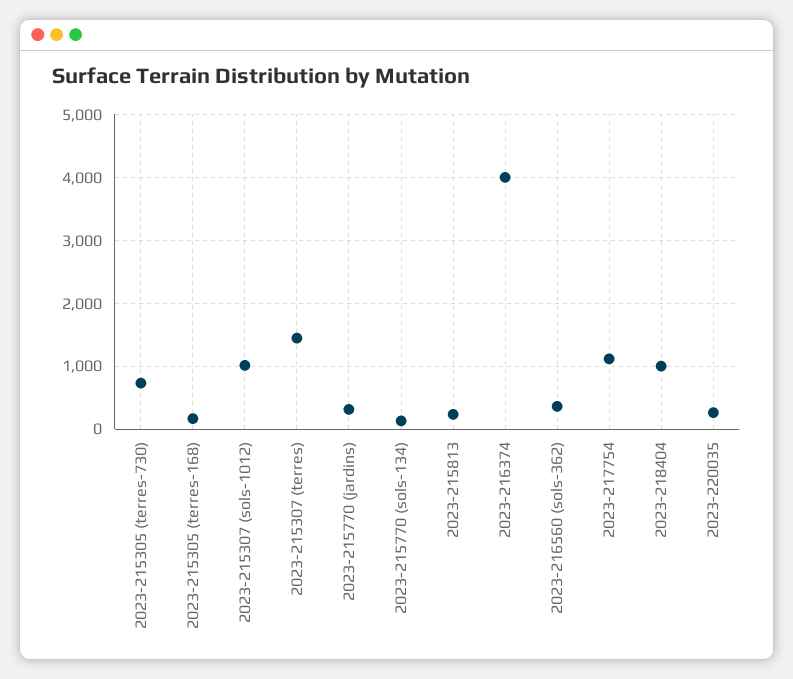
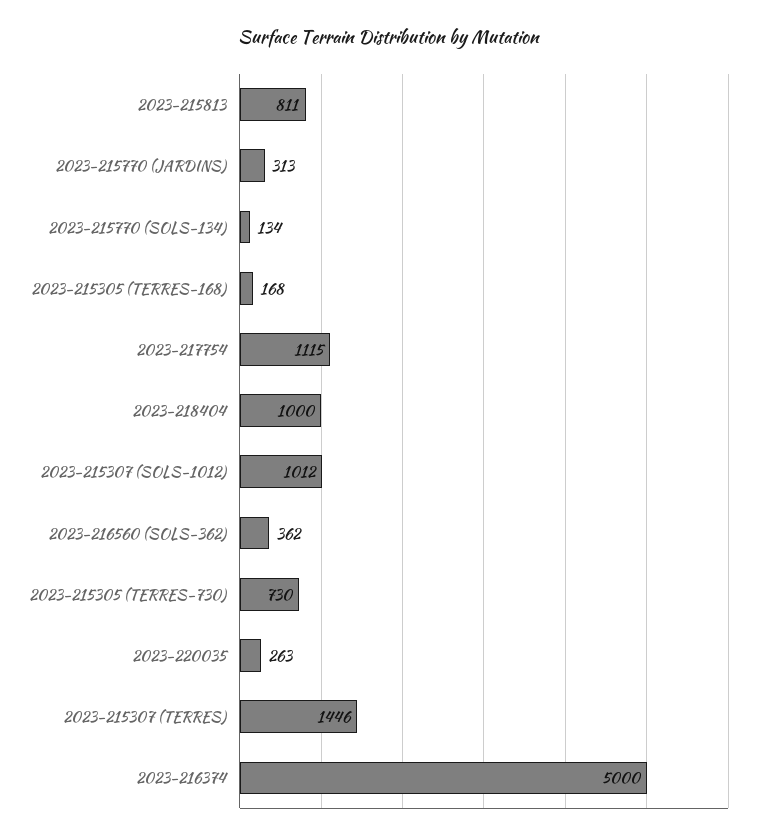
  {
    "2023-215305 (terres-730)": 730,
    "2023-215305 (terres-168)": 168,
    "2023-215307 (sols-1012)": 1012,
    "2023-215307 (terres)": 1446,
    "2023-215770 (jardins)": 313,
    "2023-215770 (sols-134)": 134,
-   "2023-215813": 200,
+   "2023-215813": 811,
-   "2023-216374": 4000,
+   "2023-216374": 5000,
    "2023-216560 (sols-362)": 362,
    "2023-217754": 1115,
    "2023-218404": 1000,
    "2023-220035": 263
  }

